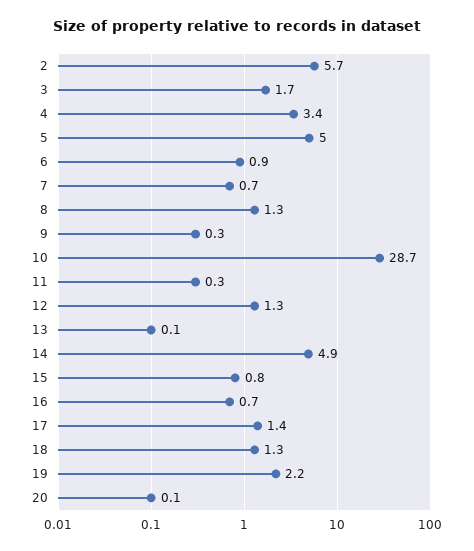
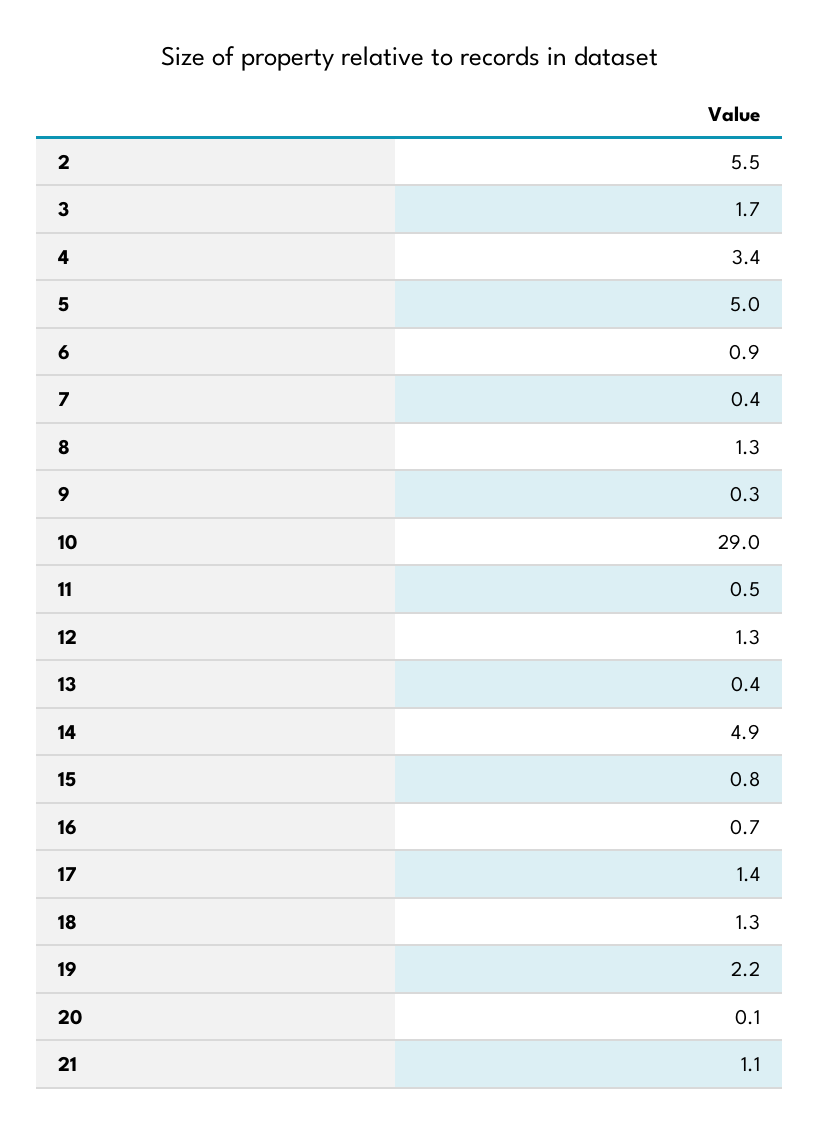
  {
-   "2": 5.7,
+   "2": 5.5,
    "3": 1.7,
    "4": 3.4,
    "5": 5,
    "6": 0.9,
-   "7": 0.7,
+   "7": 0.4,
    "8": 1.3,
    "9": 0.3,
-   "10": 28.7,
+   "10": 29,
-   "11": 0.3,
+   "11": 0.5,
    "12": 1.3,
-   "13": 0.1,
+   "13": 0.4,
    "14": 4.9,
    "15": 0.8,
    "16": 0.7,
    "17": 1.4,
    "18": 1.3,
    "19": 2.2,
-   "20": 0.1
+   "20": 0.1,
+   "21": 1.1
  }

